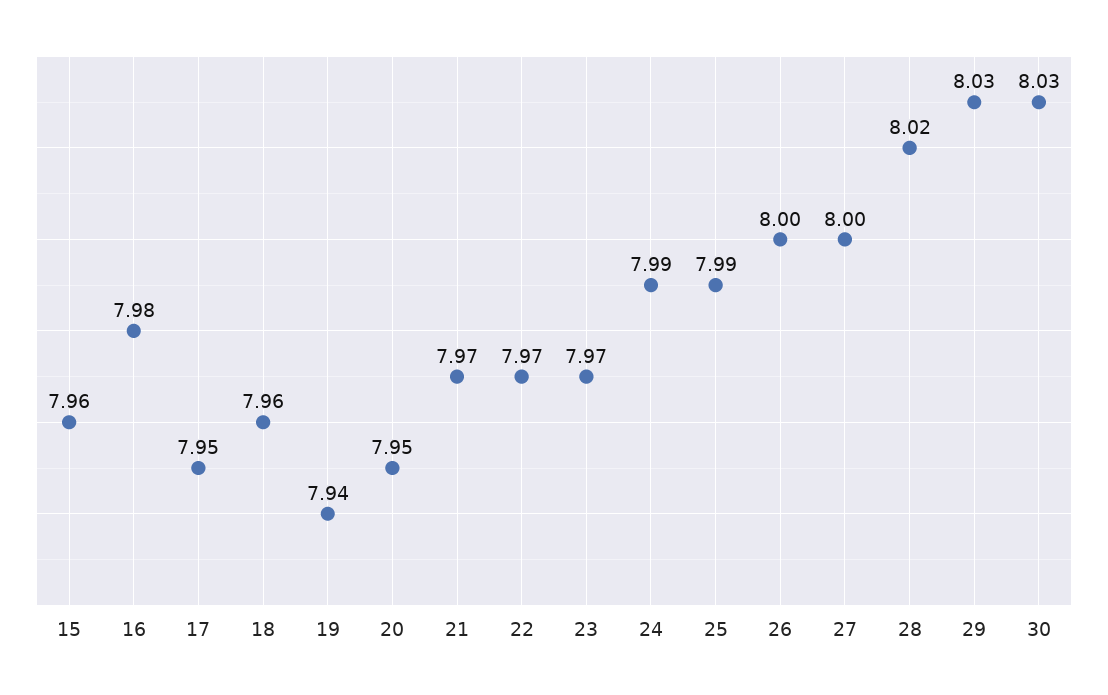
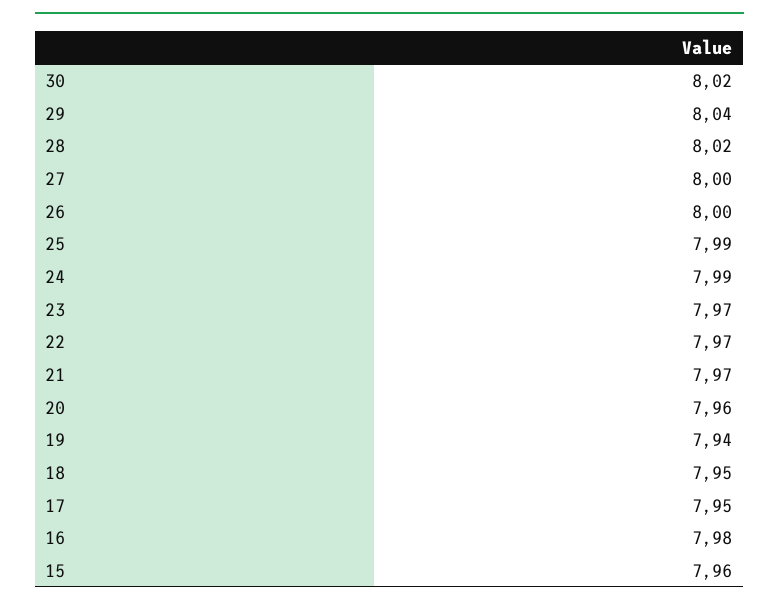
  {
    "15": 7.96,
    "16": 7.98,
    "17": 7.95,
-   "18": 7.96,
+   "18": 7.95,
    "19": 7.94,
-   "20": 7.95,
+   "20": 7.96,
    "21": 7.97,
    "22": 7.97,
    "23": 7.97,
    "24": 7.99,
    "25": 7.99,
    "26": 8,
    "27": 8,
    "28": 8.02,
-   "29": 8.03,
+   "29": 8.04,
-   "30": 8.03
+   "30": 8.02
  }

